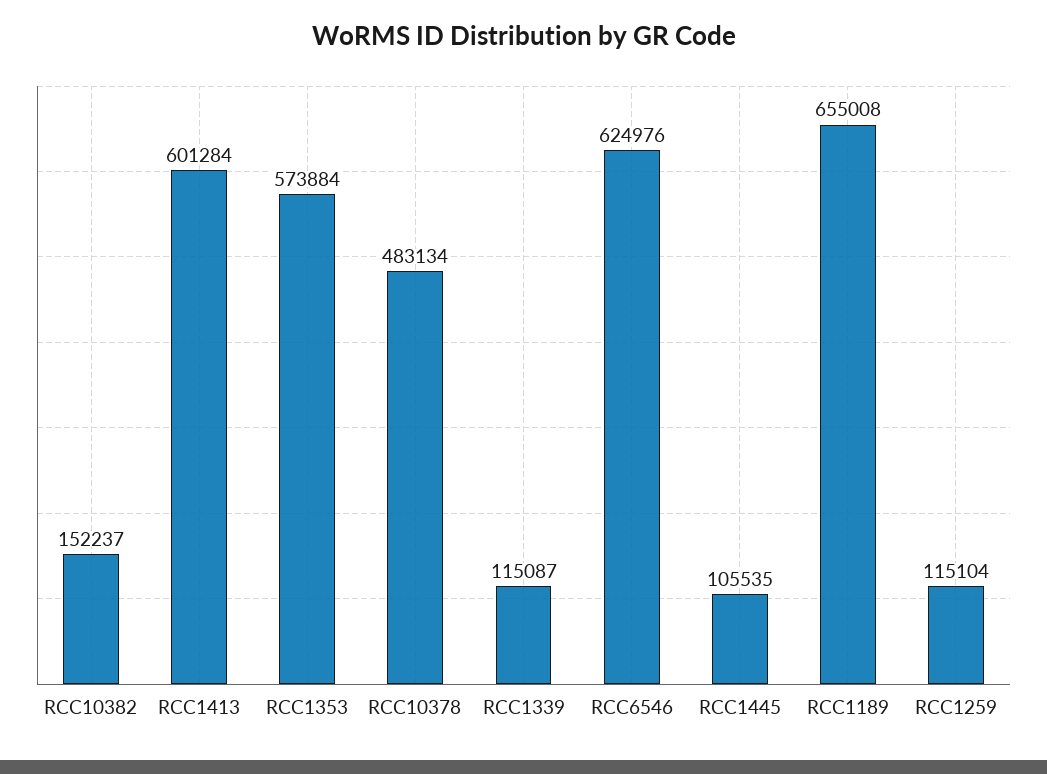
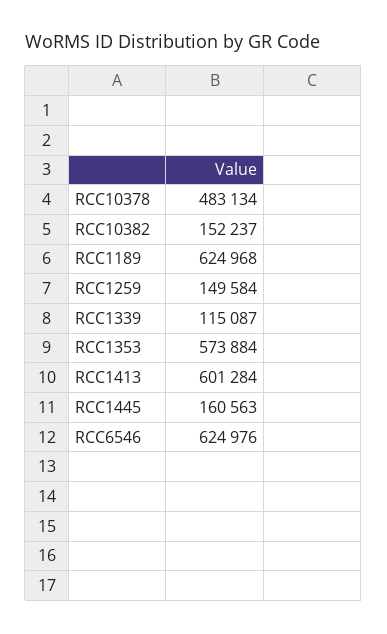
  {
    "RCC10382": 152237,
    "RCC1413": 601284,
    "RCC1353": 573884,
    "RCC10378": 483134,
    "RCC1339": 115087,
    "RCC6546": 624976,
-   "RCC1445": 105535,
+   "RCC1445": 160563,
-   "RCC1189": 655008,
+   "RCC1189": 624968,
-   "RCC1259": 115104
+   "RCC1259": 149584
  }

